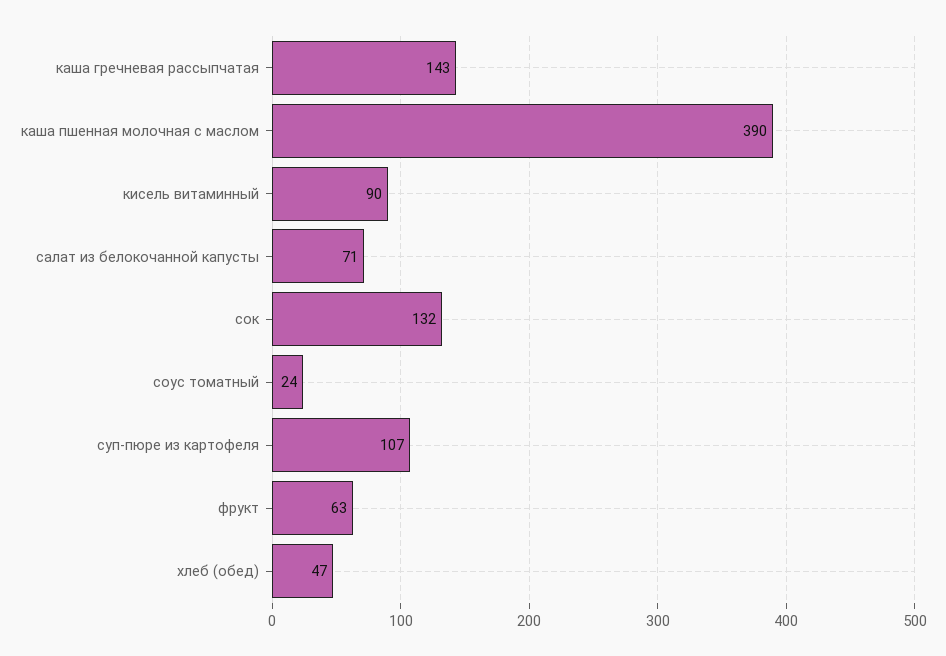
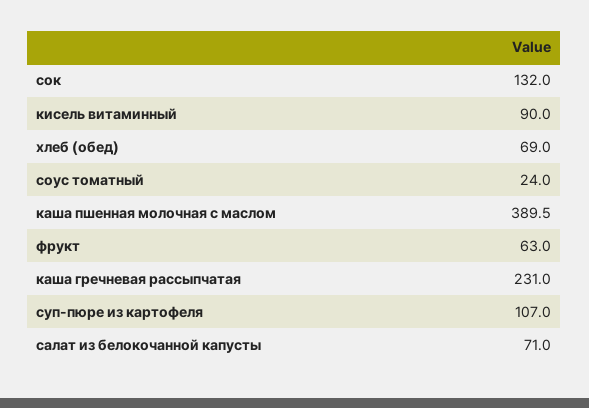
  {
-   "каша гречневая рассыпчатая": 143,
+   "каша гречневая рассыпчатая": 231,
    "каша пшенная молочная с маслом": 389.5,
    "кисель витаминный": 90,
    "салат из белокочанной капусты": 71,
    "сок": 132,
    "соус томатный": 24,
    "суп-пюре из картофеля": 107,
    "фрукт": 63,
-   "хлеб (обед)": 47
+   "хлеб (обед)": 69
  }

